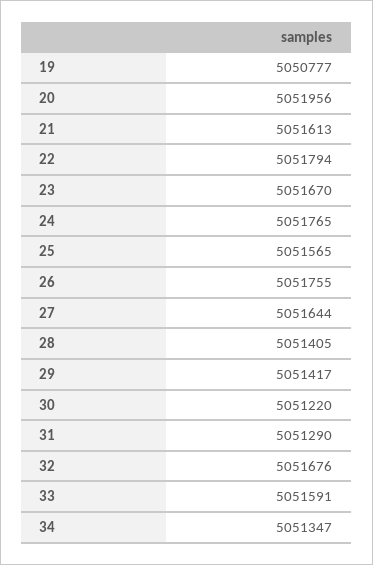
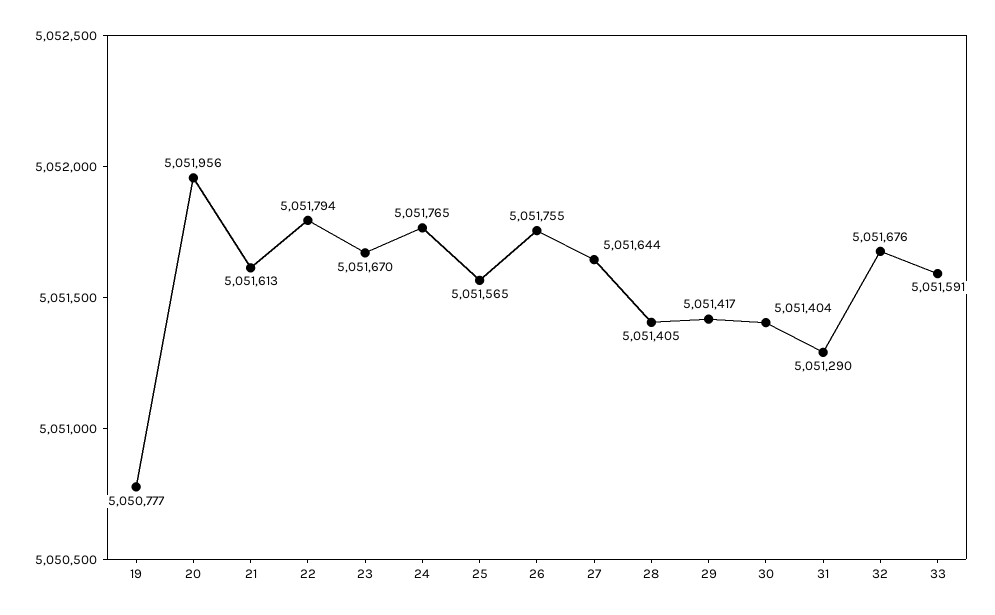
  {
    "19": 5050777,
    "20": 5051956,
    "21": 5051613,
    "22": 5051794,
    "23": 5051670,
    "24": 5051765,
    "25": 5051565,
    "26": 5051755,
    "27": 5051644,
    "28": 5051405,
    "29": 5051417,
-   "30": 5051220,
+   "30": 5051404,
    "31": 5051290,
    "32": 5051676,
-   "33": 5051591,
+   "33": 5051591
-   "34": 5051347
  }

